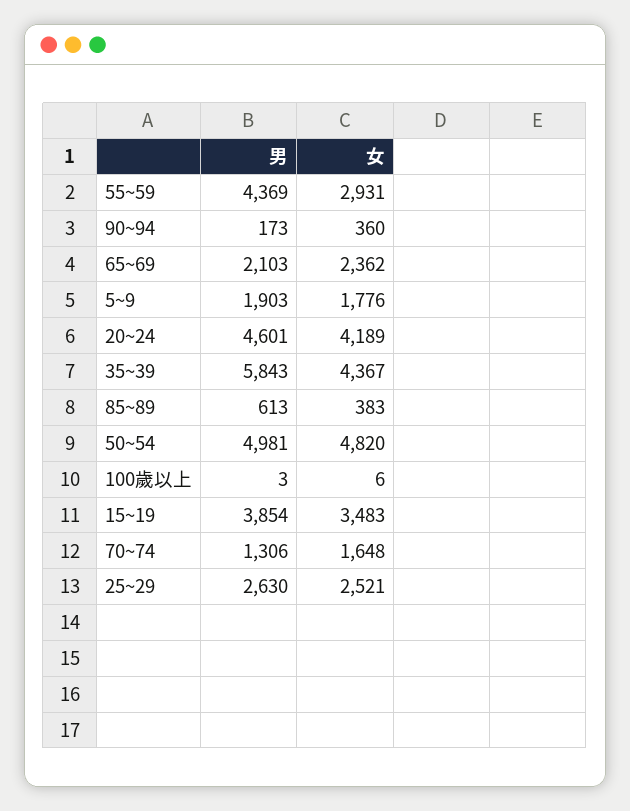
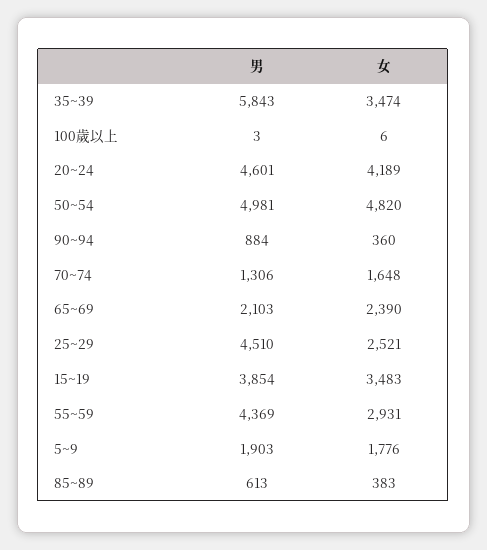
  {
    "男": {
      "55~59": 4369,
-     "90~94": 173,
+     "90~94": 884,
      "65~69": 2103,
      "5~9": 1903,
      "20~24": 4601,
      "35~39": 5843,
      "85~89": 613,
      "50~54": 4981,
      "100歲以上": 3,
      "15~19": 3854,
      "70~74": 1306,
-     "25~29": 2630
+     "25~29": 4510
    },
    "女": {
      "55~59": 2931,
      "90~94": 360,
-     "65~69": 2362,
+     "65~69": 2390,
      "5~9": 1776,
      "20~24": 4189,
-     "35~39": 4367,
+     "35~39": 3474,
      "85~89": 383,
      "50~54": 4820,
      "100歲以上": 6,
      "15~19": 3483,
      "70~74": 1648,
      "25~29": 2521
    }
  }

